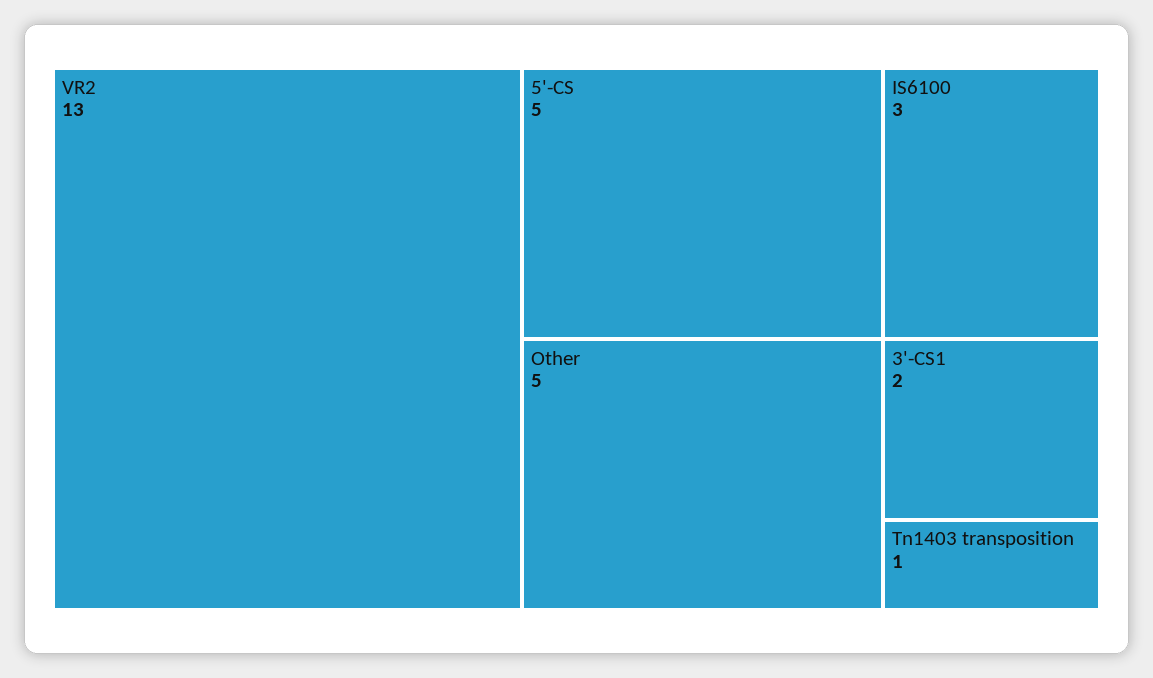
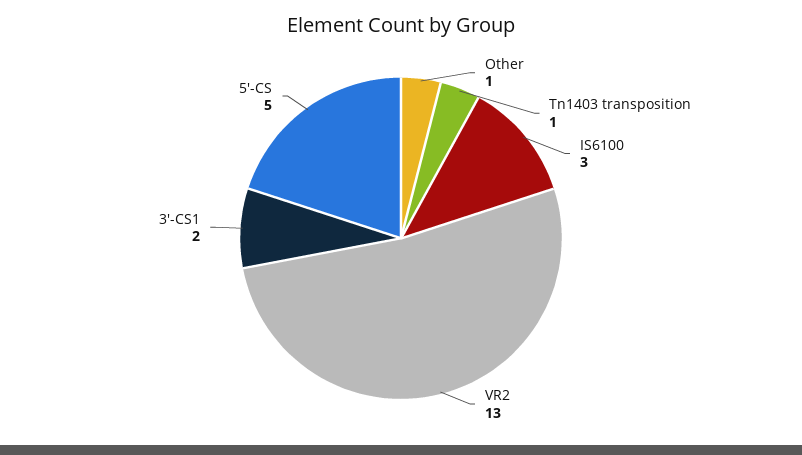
  {
    "VR2": 13,
    "5'-CS": 5,
-   "Other": 5,
+   "Other": 1,
    "IS6100": 3,
    "3'-CS1": 2,
    "Tn1403 transposition": 1
  }

